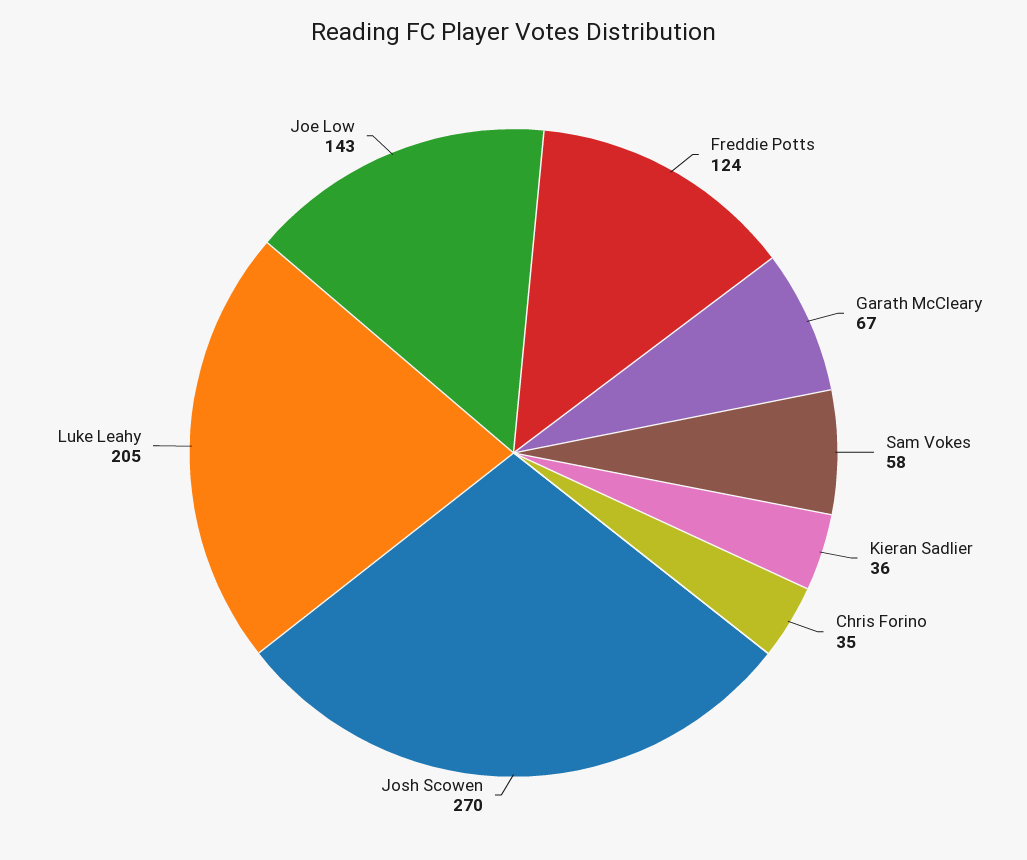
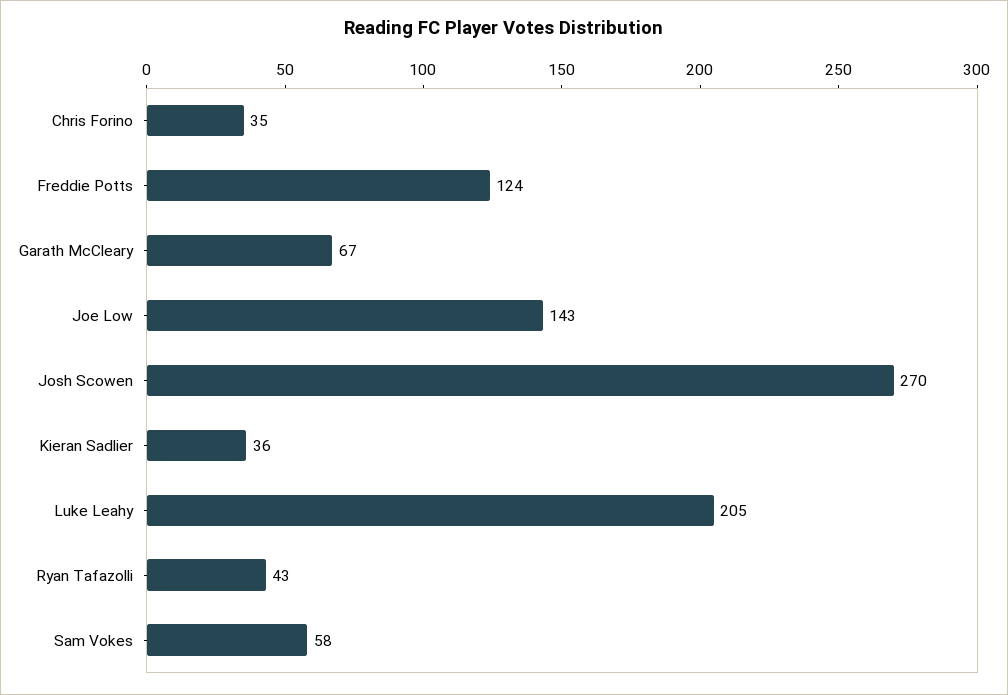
  {
    "Freddie Potts": 124,
    "Garath McCleary": 67,
    "Sam Vokes": 58,
    "Kieran Sadlier": 36,
    "Chris Forino": 35,
    "Josh Scowen": 270,
    "Luke Leahy": 205,
-   "Joe Low": 143
+   "Joe Low": 143,
+   "Ryan Tafazolli": 43
  }

